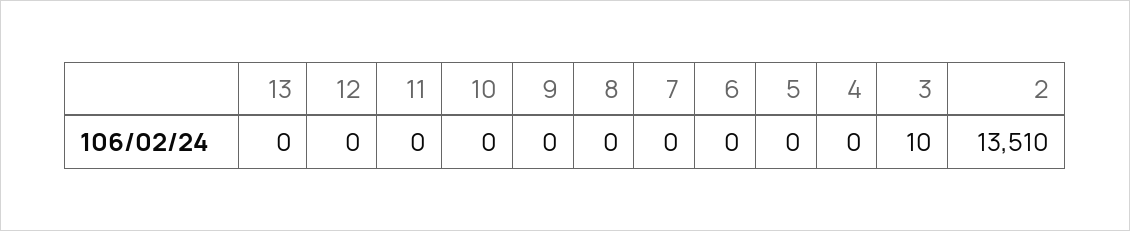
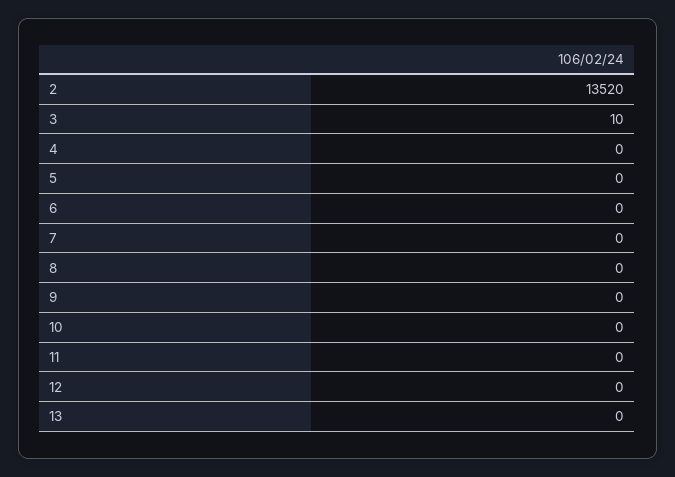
  {
    "13": 0,
    "12": 0,
    "11": 0,
    "10": 0,
    "9": 0,
    "8": 0,
    "7": 0,
    "6": 0,
    "5": 0,
    "4": 0,
    "3": 10,
-   "2": 13510
+   "2": 13520
  }

